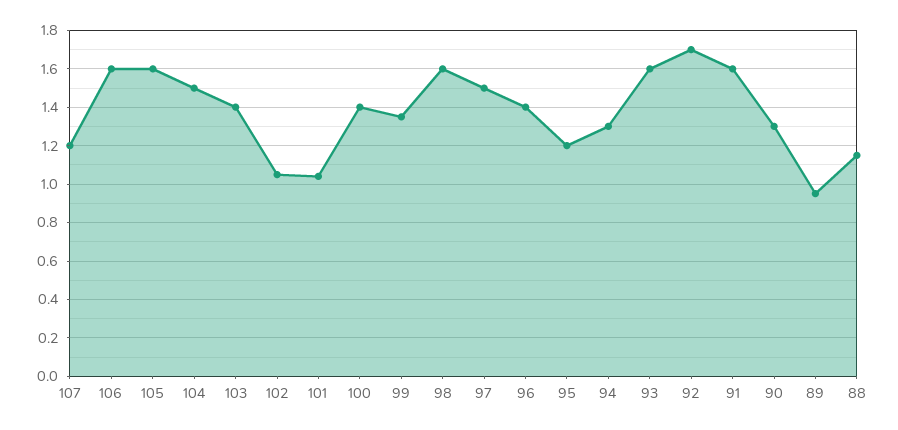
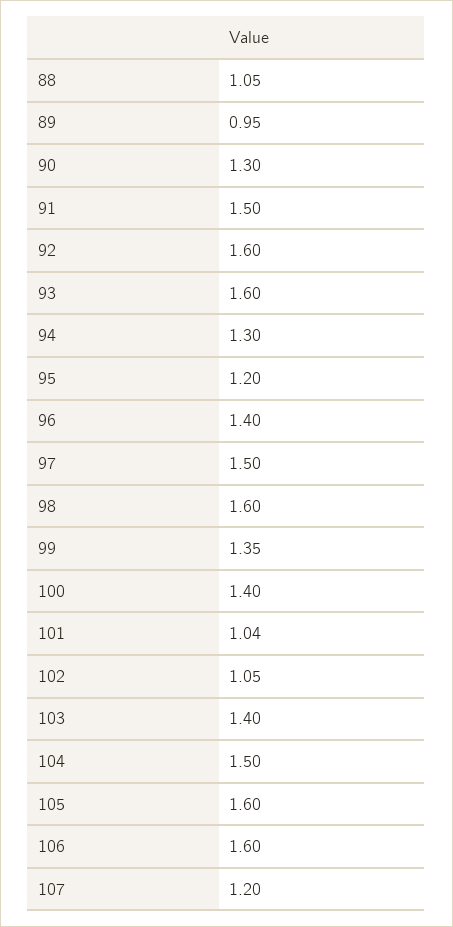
  {
    "107": 1.2,
    "106": 1.6,
    "105": 1.6,
    "104": 1.5,
    "103": 1.4,
    "102": 1.05,
    "101": 1.04,
    "100": 1.4,
    "99": 1.35,
    "98": 1.6,
    "97": 1.5,
    "96": 1.4,
    "95": 1.2,
    "94": 1.3,
    "93": 1.6,
-   "92": 1.7,
+   "92": 1.6,
-   "91": 1.6,
+   "91": 1.5,
    "90": 1.3,
    "89": 0.95,
-   "88": 1.15
+   "88": 1.05
  }

